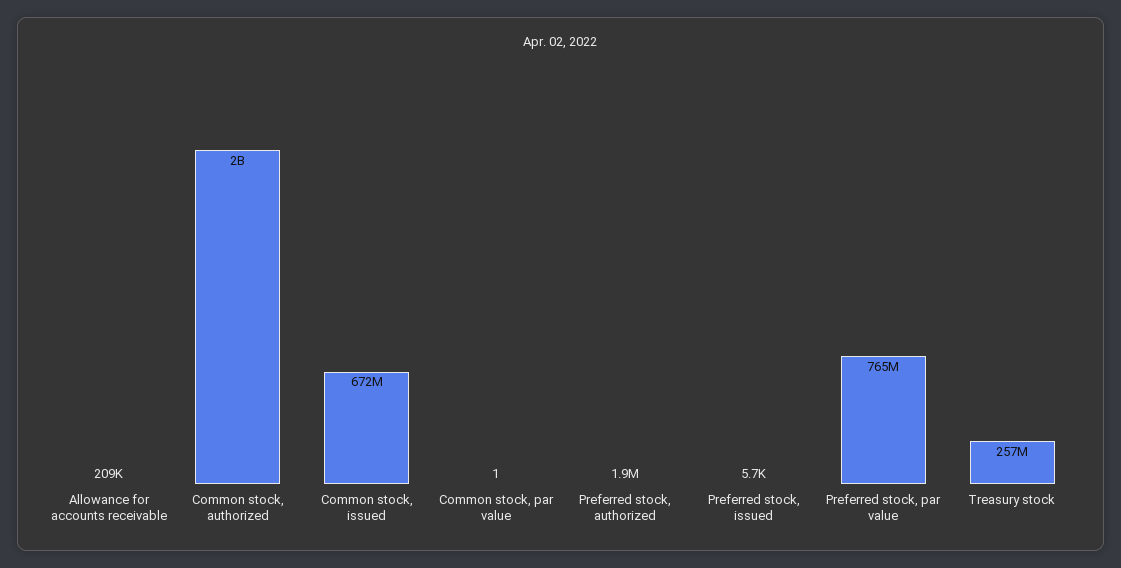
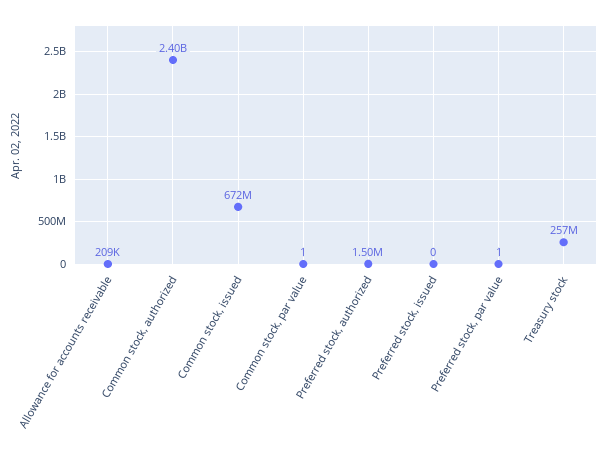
  {
    "Allowance for accounts receivable": 209000,
-   "Common stock, authorized": 2000000000,
+   "Common stock, authorized": 2400000000,
    "Common stock, issued": 672000000,
    "Common stock, par value": 1,
-   "Preferred stock, authorized": 1900000,
+   "Preferred stock, authorized": 1500000,
-   "Preferred stock, issued": 5700,
+   "Preferred stock, issued": 0,
-   "Preferred stock, par value": 765000000,
+   "Preferred stock, par value": 1,
    "Treasury stock": 257000000
  }

